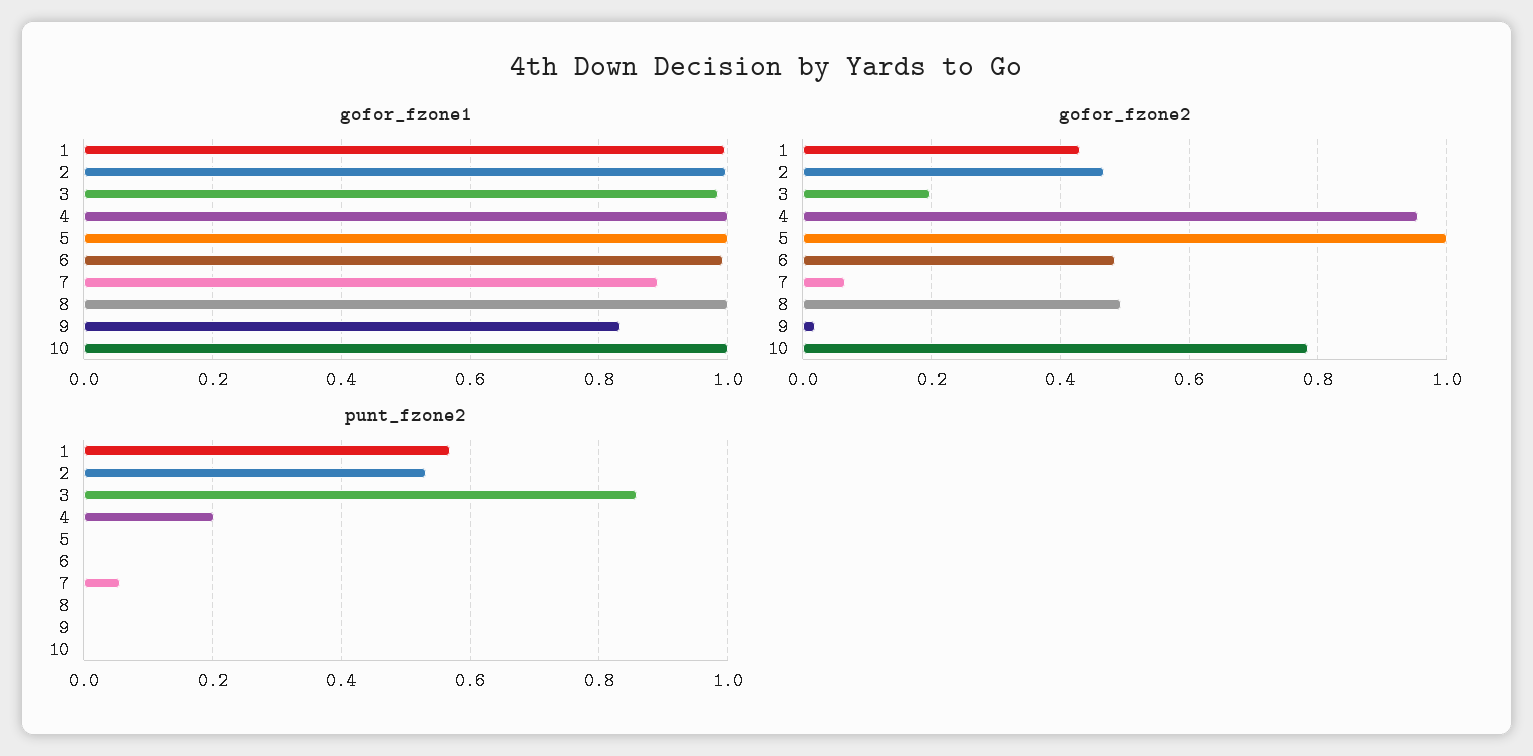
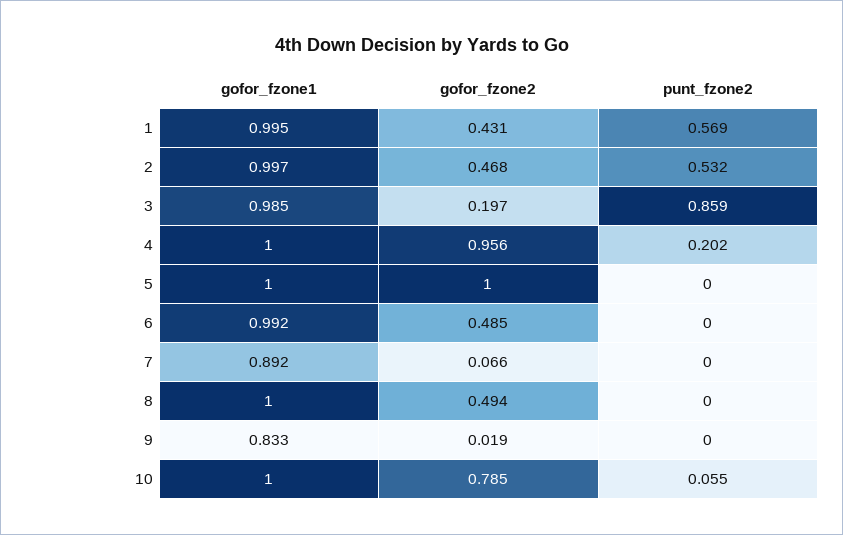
  {
    "gofor_fzone1": {
      "1": 0.995,
      "2": 0.997,
      "3": 0.985,
      "4": 1,
      "5": 1,
      "6": 0.992,
      "7": 0.892,
      "8": 1,
      "9": 0.833,
      "10": 1
    },
    "gofor_fzone2": {
      "1": 0.431,
      "2": 0.468,
      "3": 0.197,
      "4": 0.956,
      "5": 1,
      "6": 0.485,
      "7": 0.066,
      "8": 0.494,
      "9": 0.019,
      "10": 0.785
    },
    "punt_fzone2": {
      "1": 0.569,
      "2": 0.532,
      "3": 0.859,
      "4": 0.202,
      "5": 0,
      "6": 0,
-     "7": 0.06,
+     "7": 0,
      "8": 0,
      "9": 0,
-     "10": 0
+     "10": 0.055
    }
  }

